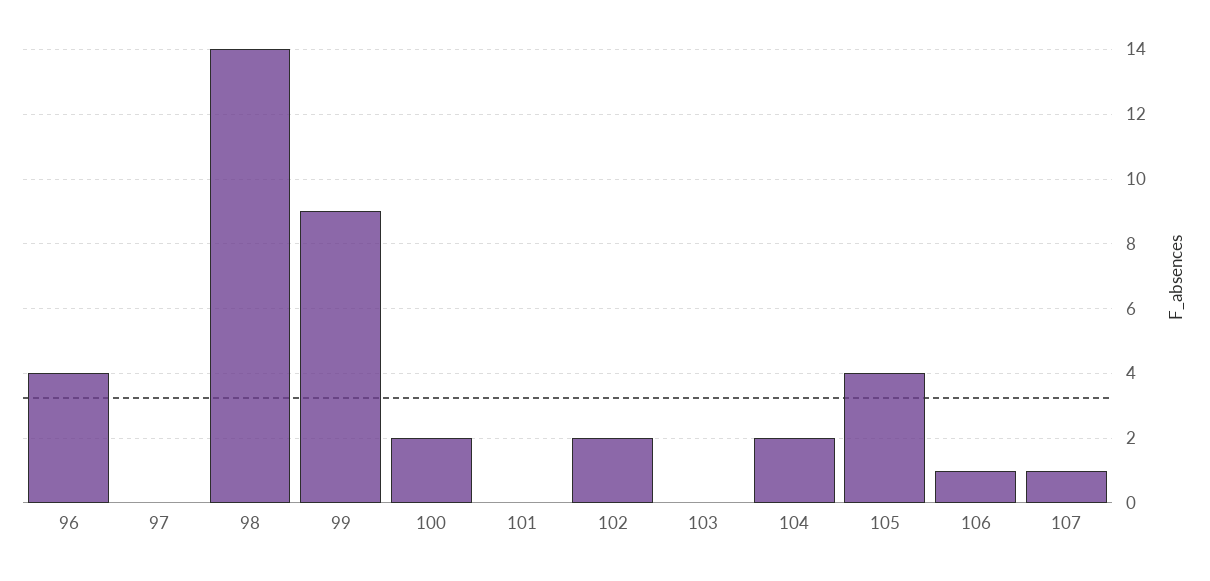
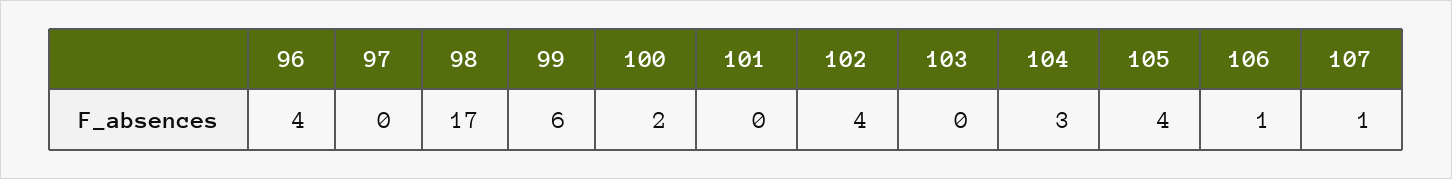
  {
    "96": 4,
    "97": 0,
-   "98": 14,
+   "98": 17,
-   "99": 9,
+   "99": 6,
    "100": 2,
    "101": 0,
-   "102": 2,
+   "102": 4,
    "103": 0,
-   "104": 2,
+   "104": 3,
    "105": 4,
    "106": 1,
    "107": 1
  }

